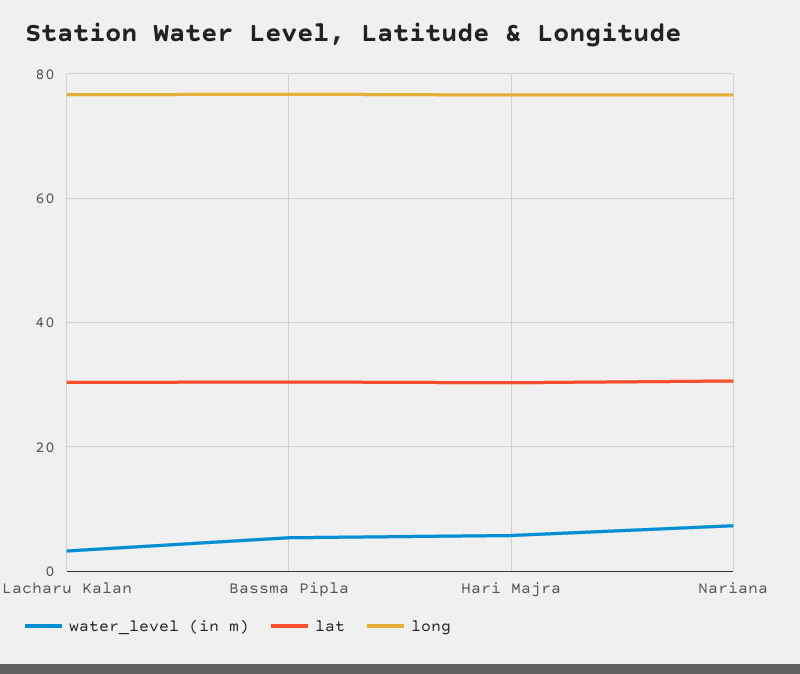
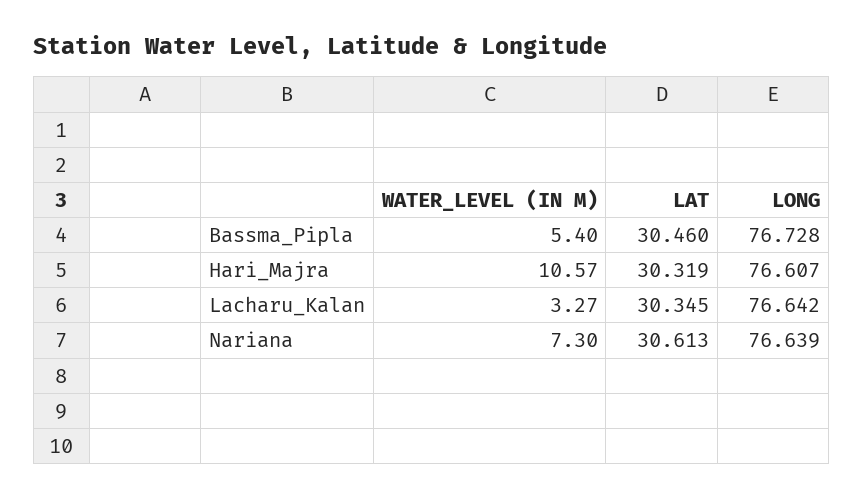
  {
    "water_level (in m)": {
      "Lacharu Kalan": 3.27,
      "Bassma Pipla": 5.4,
-     "Hari Majra": 6,
+     "Hari Majra": 10.57,
      "Nariana": 7.3
    },
    "lat": {
      "Lacharu Kalan": 30.345,
      "Bassma Pipla": 30.46,
      "Hari Majra": 30.319,
      "Nariana": 30.613
    },
    "long": {
      "Lacharu Kalan": 76.642,
      "Bassma Pipla": 76.728,
      "Hari Majra": 76.607,
      "Nariana": 76.639
    }
  }

